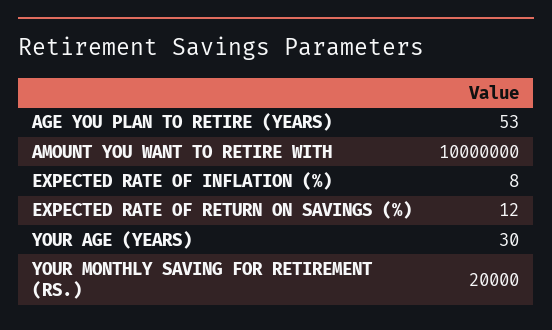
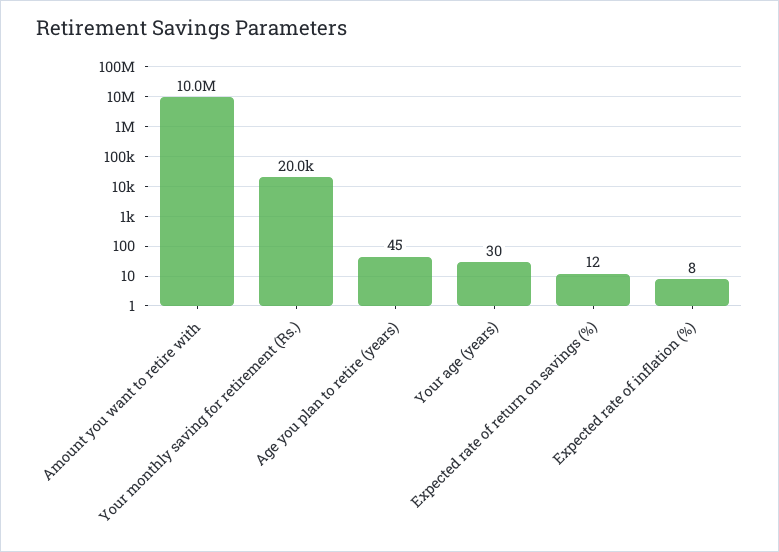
  {
-   "AGE YOU PLAN TO RETIRE (YEARS)": 53,
+   "AGE YOU PLAN TO RETIRE (YEARS)": 45,
    "AMOUNT YOU WANT TO RETIRE WITH": 10000000,
    "EXPECTED RATE OF INFLATION (%)": 8,
    "EXPECTED RATE OF RETURN ON SAVINGS (%)": 12,
    "YOUR AGE (YEARS)": 30,
    "YOUR MONTHLY SAVING FOR RETIREMENT (RS.)": 20000
  }

